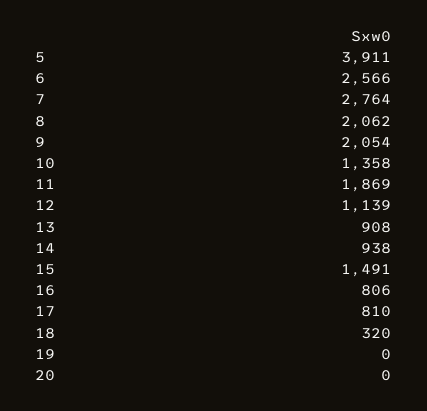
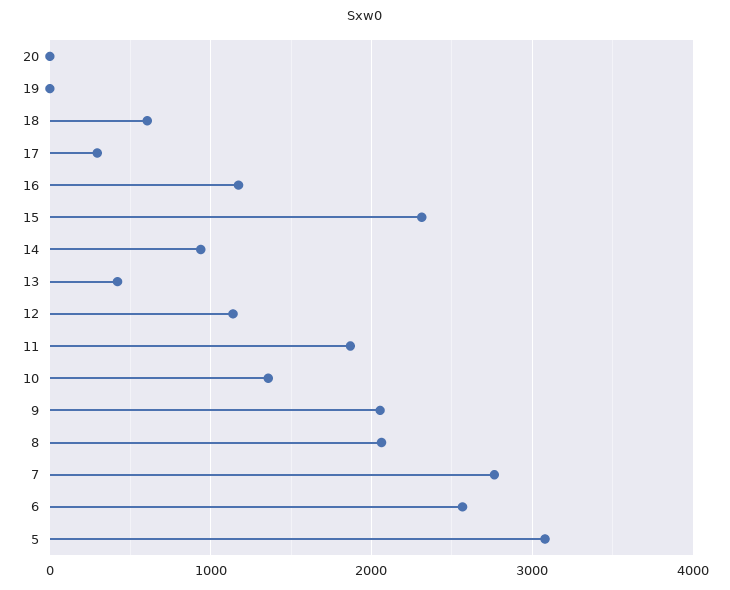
  {
-   "5": 3911,
+   "5": 3100,
    "6": 2566,
    "7": 2764,
    "8": 2062,
    "9": 2054,
    "10": 1358,
    "11": 1869,
    "12": 1139,
-   "13": 908,
+   "13": 400,
    "14": 938,
-   "15": 1491,
+   "15": 2300,
-   "16": 806,
+   "16": 1200,
-   "17": 810,
+   "17": 300,
-   "18": 320,
+   "18": 600,
    "19": 0,
    "20": 0
  }

